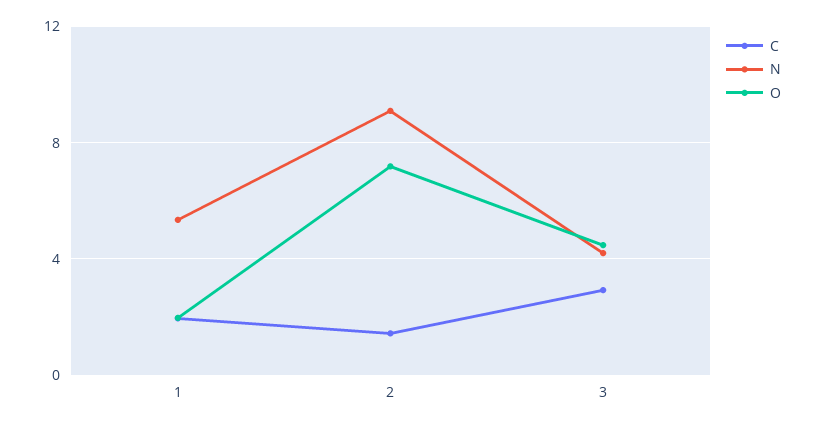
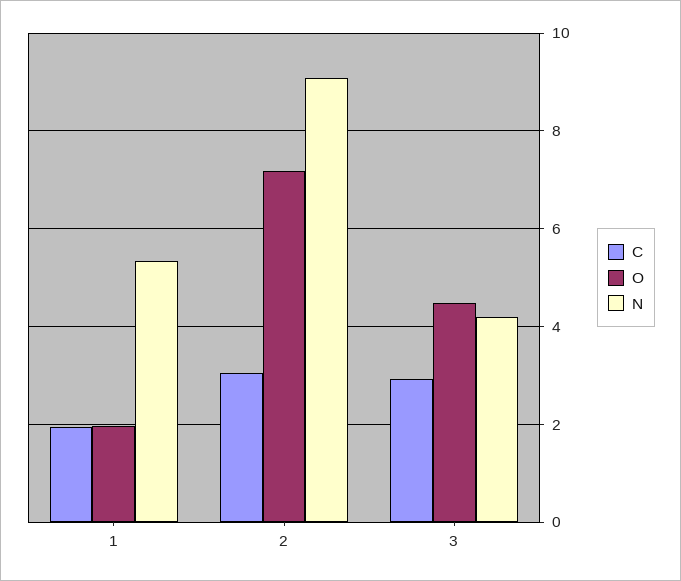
  {
    "C": {
      "1": 2,
-     "2": 1.5,
+     "2": 3,
      "3": 3
    },
    "N": {
      "1": 5.4,
      "2": 9,
      "3": 4.2
    },
    "O": {
      "1": 2,
      "2": 7.2,
      "3": 4.4
    }
  }

